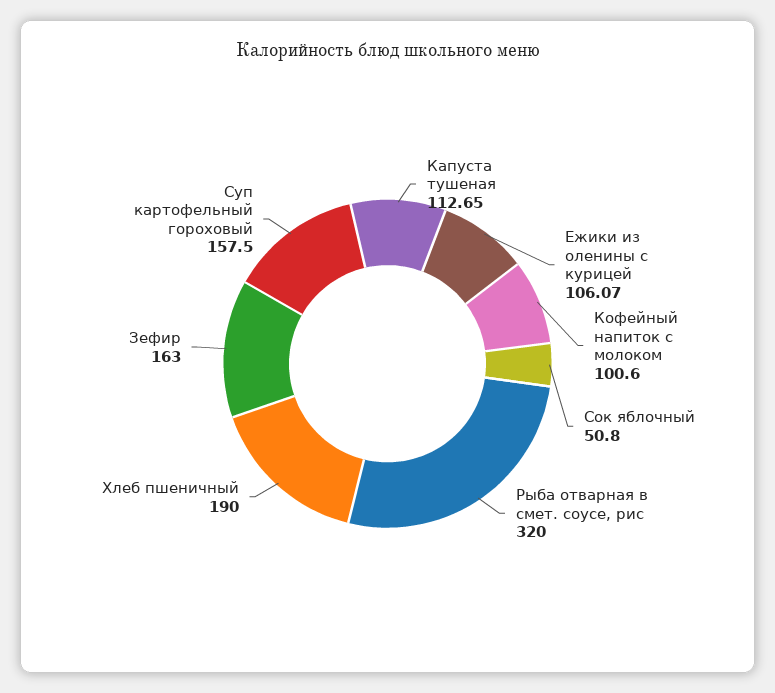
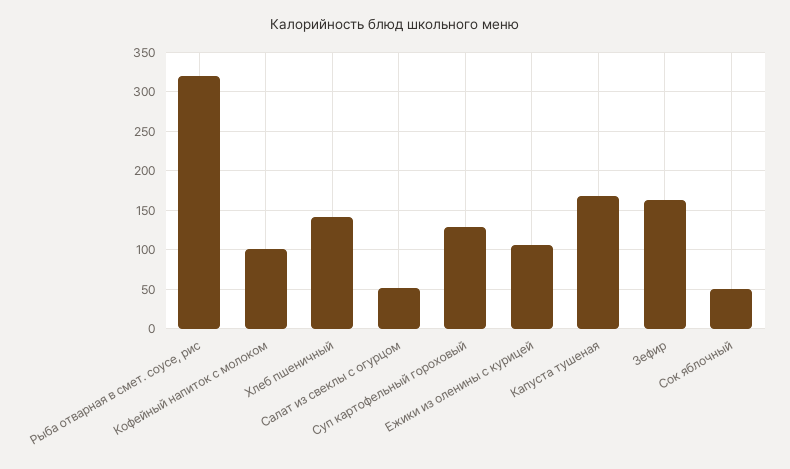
  {
-   "Капуста тушеная": 112.65,
+   "Капуста тушеная": 170,
    "Ежики из оленины с курицей": 106.07,
    "Кофейный напиток с молоком": 100.6,
    "Сок яблочный": 50.8,
    "Рыба отварная в смет. соусе, рис": 320,
-   "Хлеб пшеничный": 190,
+   "Хлеб пшеничный": 140,
    "Зефир": 163,
-   "Суп картофельный гороховый": 157.5
+   "Суп картофельный гороховый": 130,
+   "Салат из свеклы с огурцом": 50
  }

